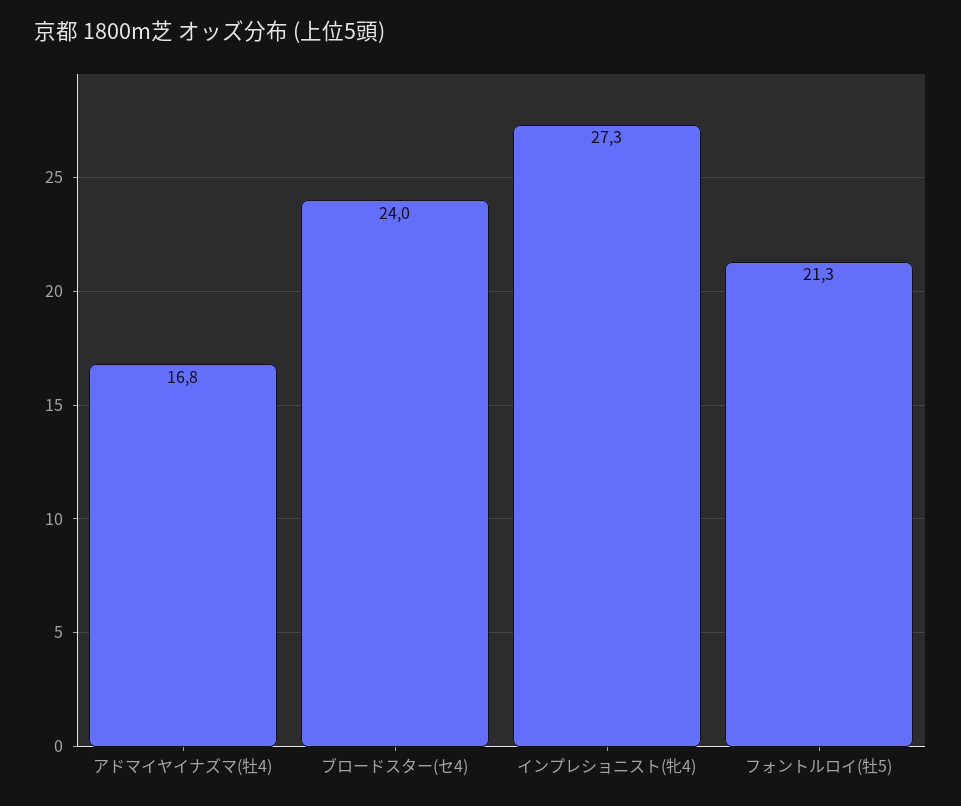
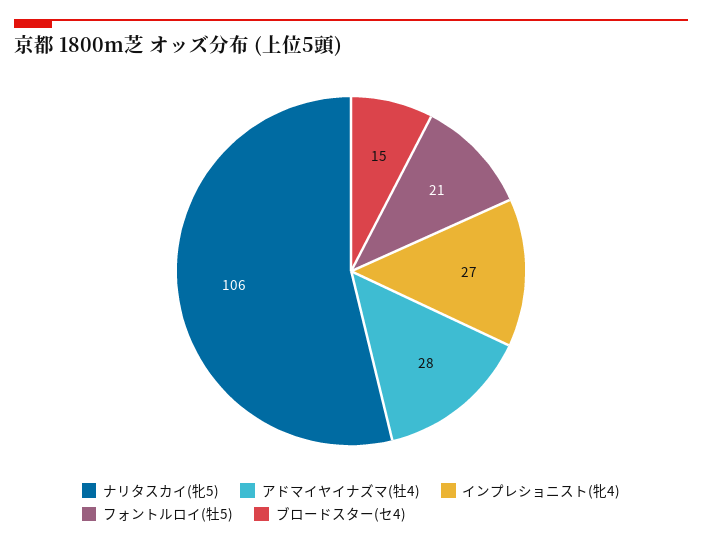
  {
-   "アドマイヤイナズマ(牡4)": 16.8,
+   "アドマイヤイナズマ(牡4)": 28,
-   "ブロードスター(セ4)": 24,
+   "ブロードスター(セ4)": 15,
    "インプレショニスト(牝4)": 27.3,
-   "フォントルロイ(牡5)": 21.3
+   "フォントルロイ(牡5)": 21.3,
+   "ナリタスカイ(牝5)": 106
  }

